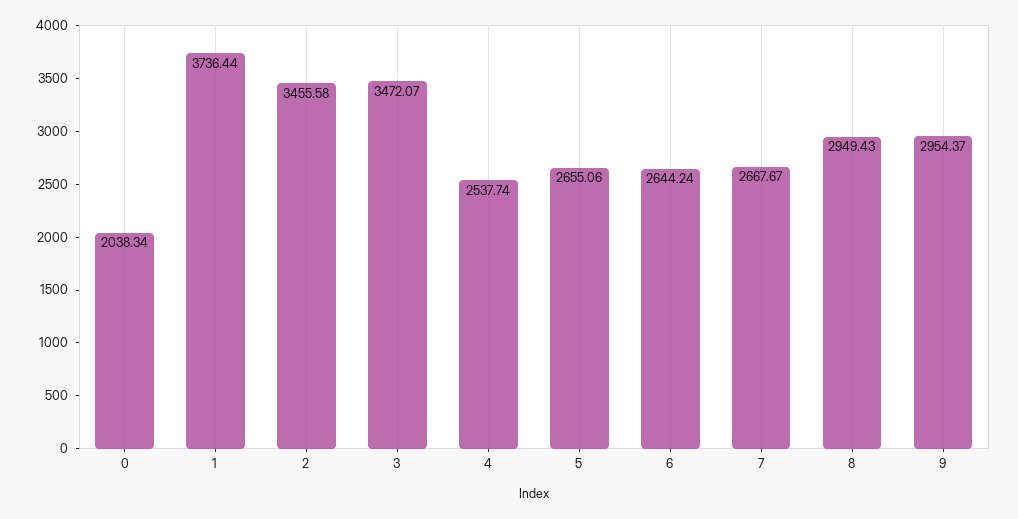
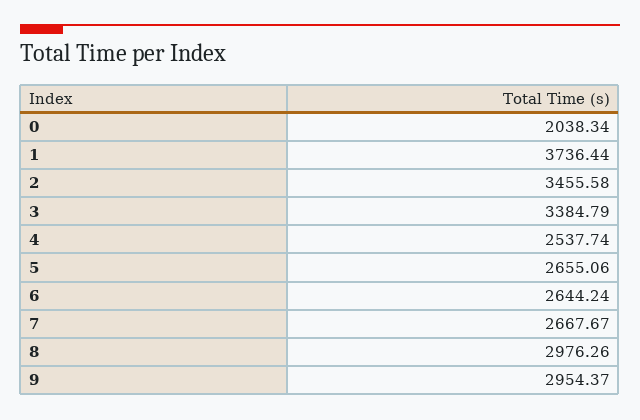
  {
    "0": 2038.34,
    "1": 3736.44,
    "2": 3455.58,
-   "3": 3472.07,
+   "3": 3384.79,
    "4": 2537.74,
    "5": 2655.06,
    "6": 2644.24,
    "7": 2667.67,
-   "8": 2949.43,
+   "8": 2976.26,
    "9": 2954.37
  }

